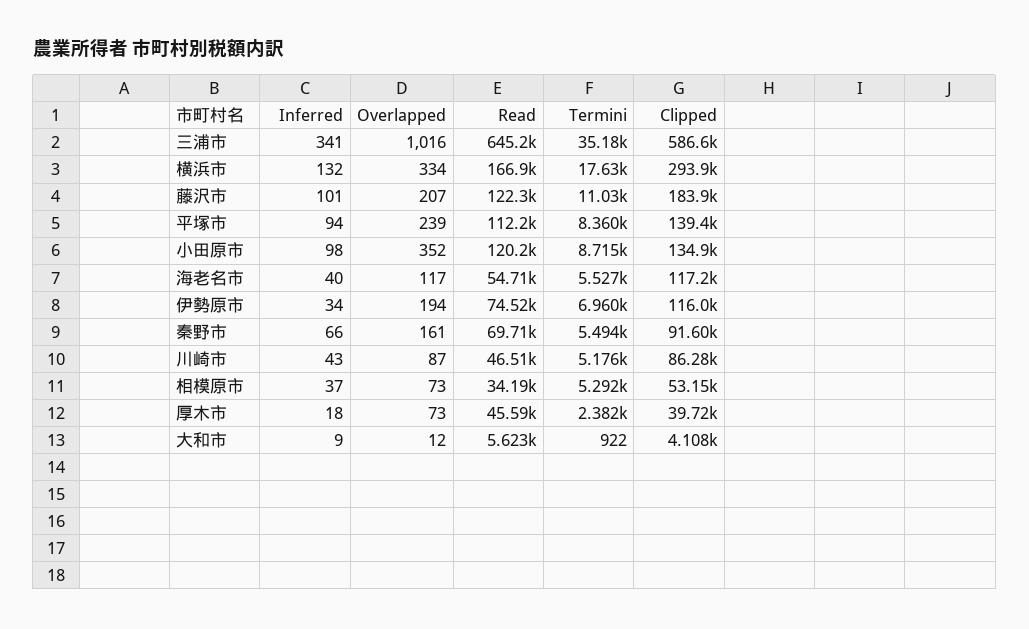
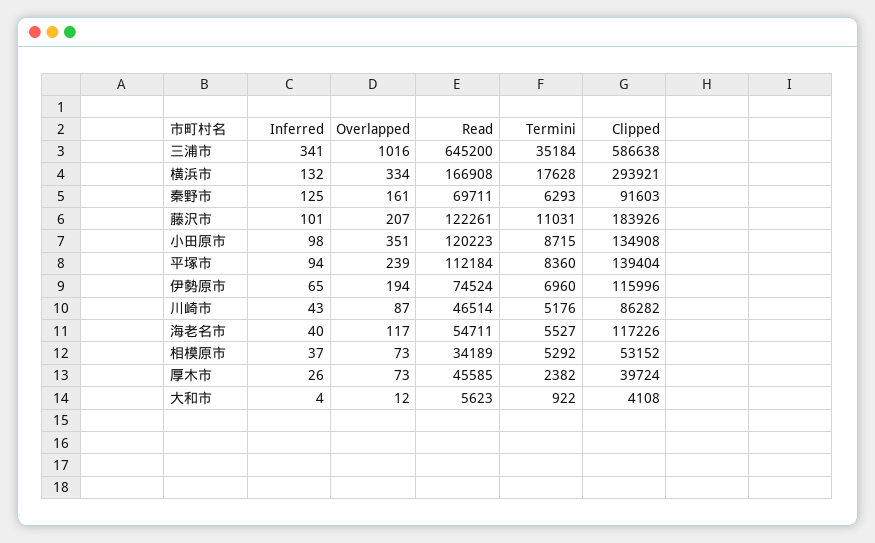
  {
    "Inferred": {
      "三浦市": 341,
      "横浜市": 132,
      "藤沢市": 101,
      "平塚市": 94,
      "小田原市": 98,
      "海老名市": 40,
-     "伊勢原市": 34,
+     "伊勢原市": 65,
-     "秦野市": 66,
+     "秦野市": 125,
      "川崎市": 43,
      "相模原市": 37,
-     "厚木市": 18,
+     "厚木市": 26,
-     "大和市": 9
+     "大和市": 4
    },
    "Overlapped": {
      "三浦市": 1016,
      "横浜市": 334,
      "藤沢市": 207,
      "平塚市": 239,
-     "小田原市": 352,
+     "小田原市": 351,
      "海老名市": 117,
      "伊勢原市": 194,
      "秦野市": 161,
      "川崎市": 87,
      "相模原市": 73,
      "厚木市": 73,
      "大和市": 12
    },
    "Read": {
      "三浦市": 645200,
      "横浜市": 166908,
      "藤沢市": 122261,
      "平塚市": 112184,
      "小田原市": 120223,
      "海老名市": 54711,
      "伊勢原市": 74524,
      "秦野市": 69711,
      "川崎市": 46514,
      "相模原市": 34189,
      "厚木市": 45585,
      "大和市": 5623
    },
    "Termini": {
      "三浦市": 35184,
      "横浜市": 17628,
      "藤沢市": 11031,
      "平塚市": 8360,
      "小田原市": 8715,
      "海老名市": 5527,
      "伊勢原市": 6960,
-     "秦野市": 5494,
+     "秦野市": 6293,
      "川崎市": 5176,
      "相模原市": 5292,
      "厚木市": 2382,
      "大和市": 922
    },
    "Clipped": {
      "三浦市": 586638,
      "横浜市": 293921,
      "藤沢市": 183926,
      "平塚市": 139404,
      "小田原市": 134908,
      "海老名市": 117226,
      "伊勢原市": 115996,
      "秦野市": 91603,
      "川崎市": 86282,
      "相模原市": 53152,
      "厚木市": 39724,
      "大和市": 4108
    }
  }

